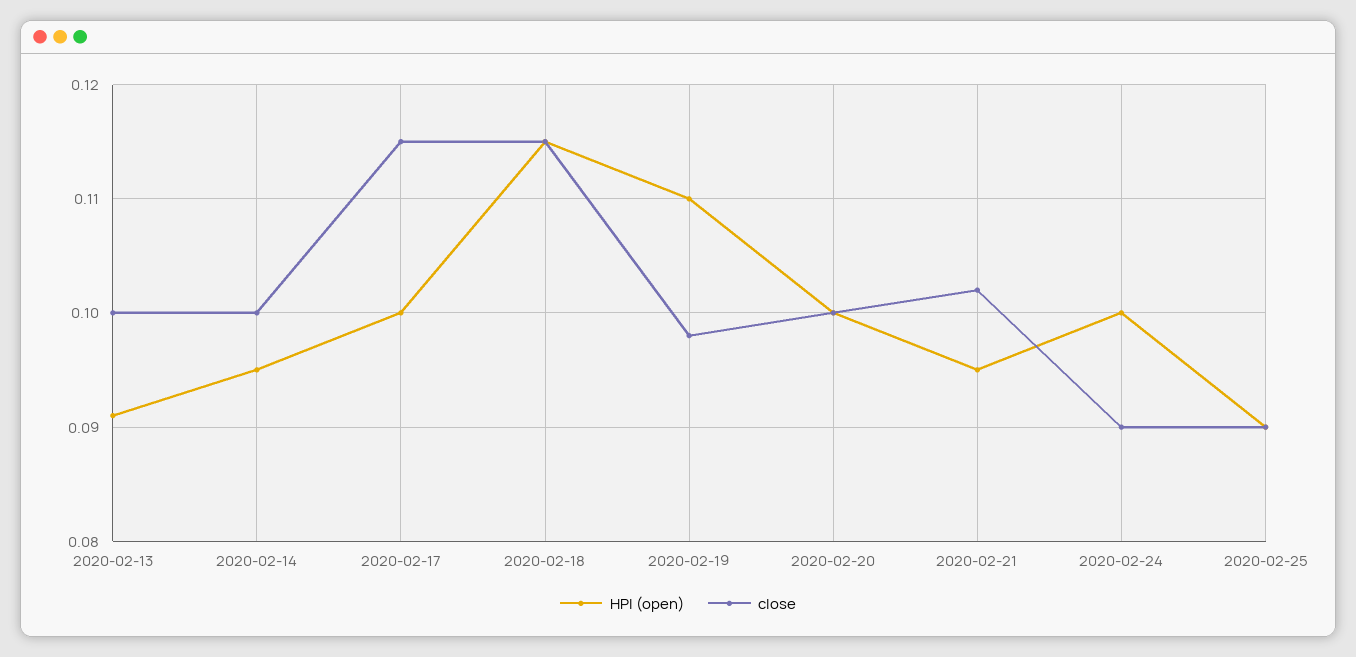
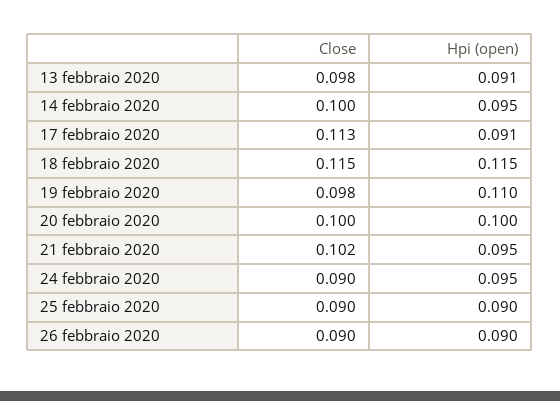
  {
    "HPI (open)": {
      "2020-02-13": 0.091,
      "2020-02-14": 0.095,
-     "2020-02-17": 0.1,
+     "2020-02-17": 0.091,
      "2020-02-18": 0.115,
      "2020-02-19": 0.11,
      "2020-02-20": 0.1,
      "2020-02-21": 0.095,
-     "2020-02-24": 0.1,
+     "2020-02-24": 0.095,
-     "2020-02-25": 0.09
+     "2020-02-25": 0.09,
+     "26 febbraio 2020": 0.09
    },
    "close": {
-     "2020-02-13": 0.1,
+     "2020-02-13": 0.098,
      "2020-02-14": 0.1,
-     "2020-02-17": 0.115,
+     "2020-02-17": 0.113,
      "2020-02-18": 0.115,
      "2020-02-19": 0.098,
      "2020-02-20": 0.1,
      "2020-02-21": 0.102,
      "2020-02-24": 0.09,
-     "2020-02-25": 0.09
+     "2020-02-25": 0.09,
+     "26 febbraio 2020": 0.09
    }
  }

